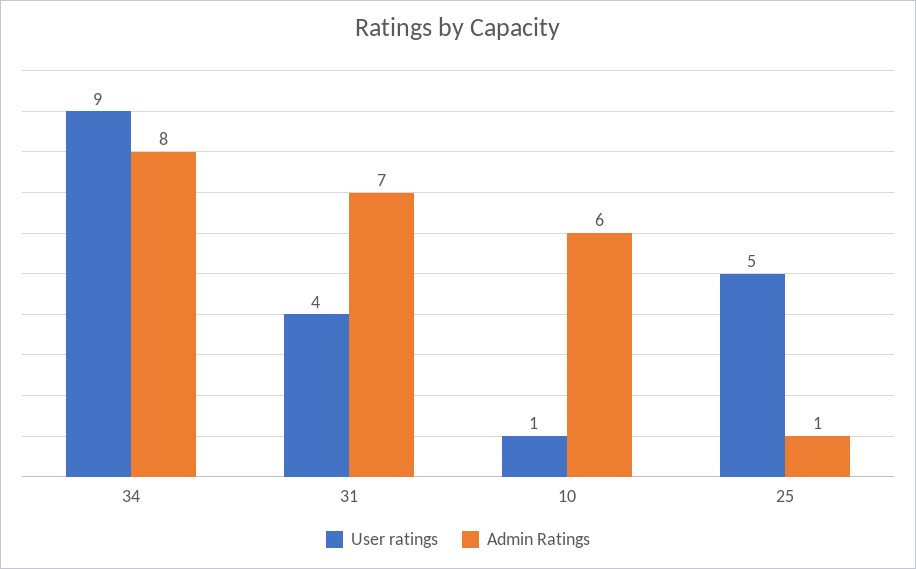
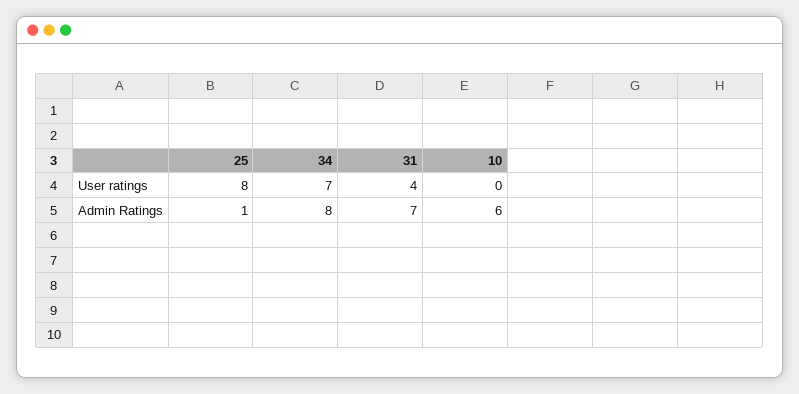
  {
    "User ratings": {
-     "34": 9,
+     "34": 7,
      "31": 4,
-     "10": 1,
+     "10": 0,
-     "25": 5
+     "25": 8
    },
    "Admin Ratings": {
      "34": 8,
      "31": 7,
      "10": 6,
      "25": 1
    }
  }

